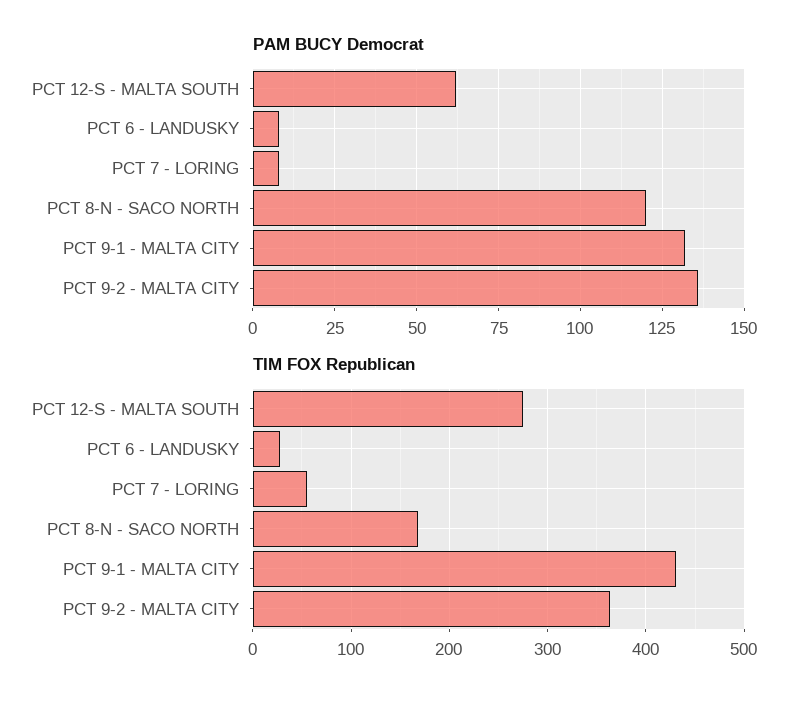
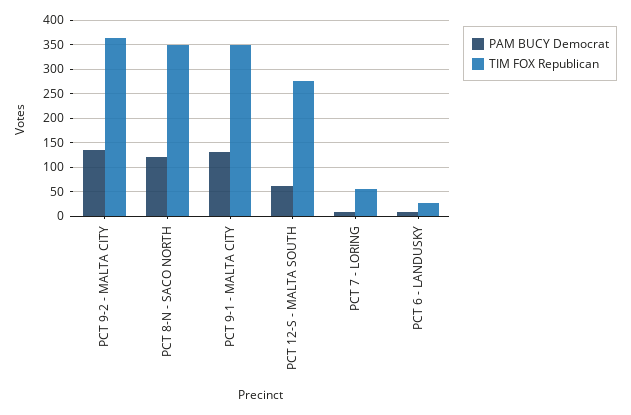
  {
    "PAM BUCY Democrat": {
      "PCT 12-S - MALTA SOUTH": 60,
      "PCT 6 - LANDUSKY": 10,
      "PCT 7 - LORING": 10,
      "PCT 8-N - SACO NORTH": 120,
      "PCT 9-1 - MALTA CITY": 130,
      "PCT 9-2 - MALTA CITY": 135
    },
    "TIM FOX Republican": {
      "PCT 12-S - MALTA SOUTH": 280,
      "PCT 6 - LANDUSKY": 30,
      "PCT 7 - LORING": 60,
-     "PCT 8-N - SACO NORTH": 170,
+     "PCT 8-N - SACO NORTH": 350,
-     "PCT 9-1 - MALTA CITY": 430,
+     "PCT 9-1 - MALTA CITY": 350,
      "PCT 9-2 - MALTA CITY": 360
    }
  }

